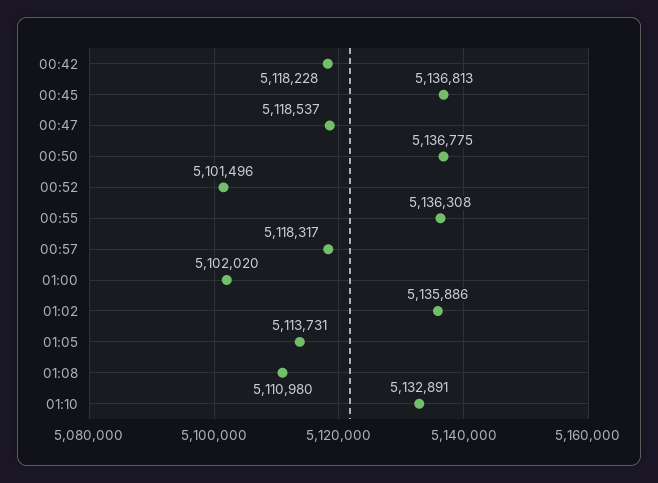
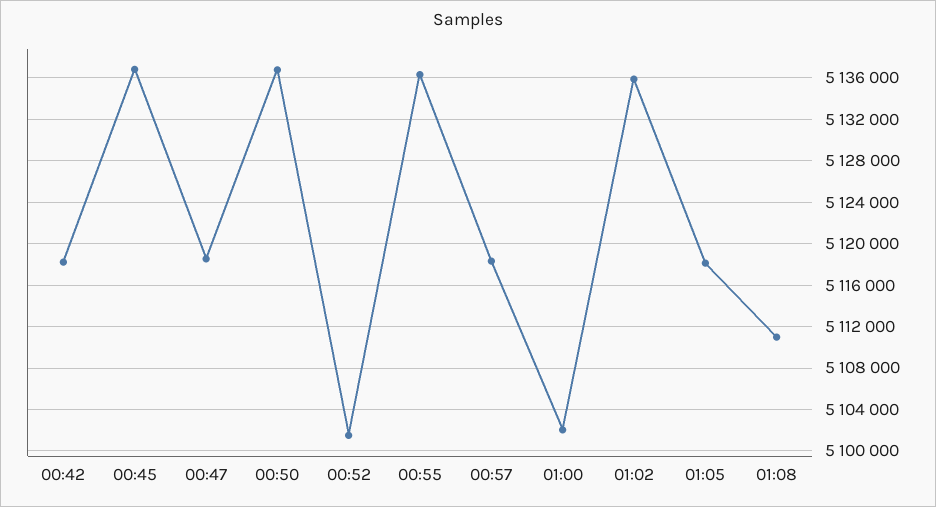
  {
    "00:42": 5118228,
    "00:45": 5136813,
    "00:47": 5118537,
    "00:50": 5136775,
    "00:52": 5101496,
    "00:55": 5136308,
    "00:57": 5118317,
    "01:00": 5102020,
    "01:02": 5135886,
-   "01:05": 5113731,
+   "01:05": 5118000,
-   "01:08": 5110980,
+   "01:08": 5110980
-   "01:10": 5132891
  }

